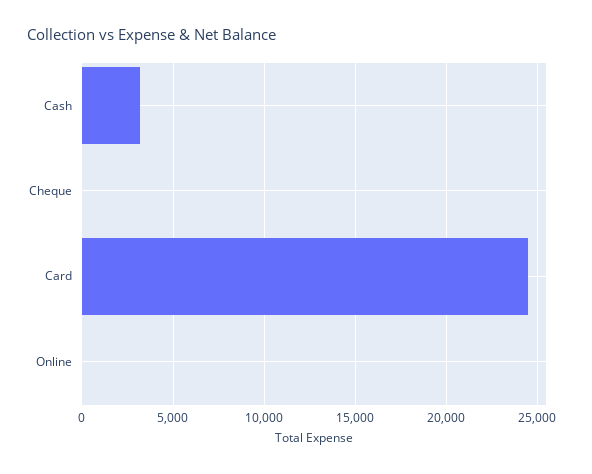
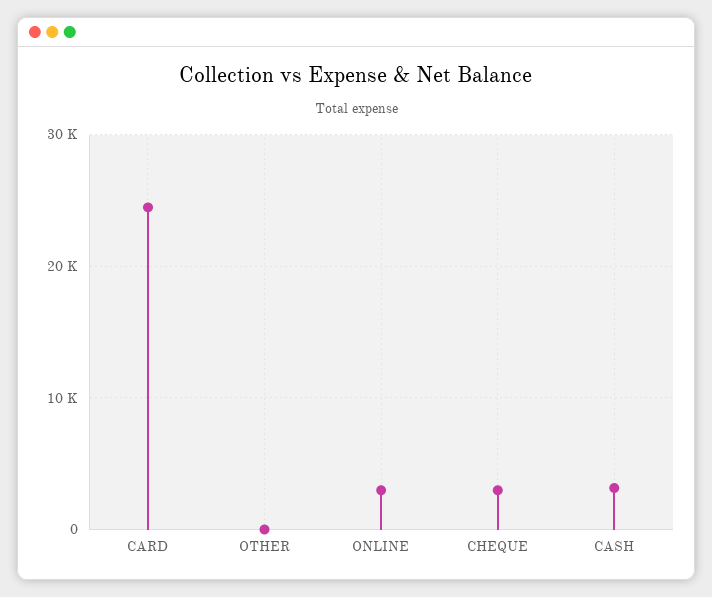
  {
    "Cash": 3000,
-   "Cheque": 0,
+   "Cheque": 3000,
    "Card": 24500,
-   "Online": 0
+   "Online": 3000,
+   "OTHER": 0
  }

